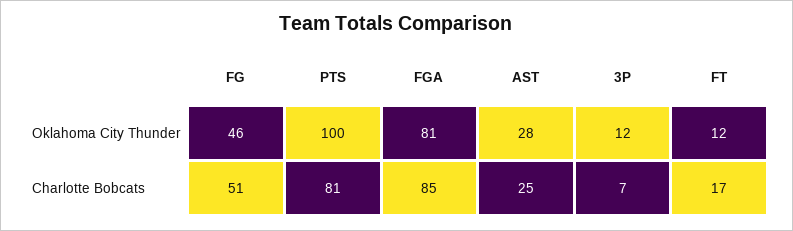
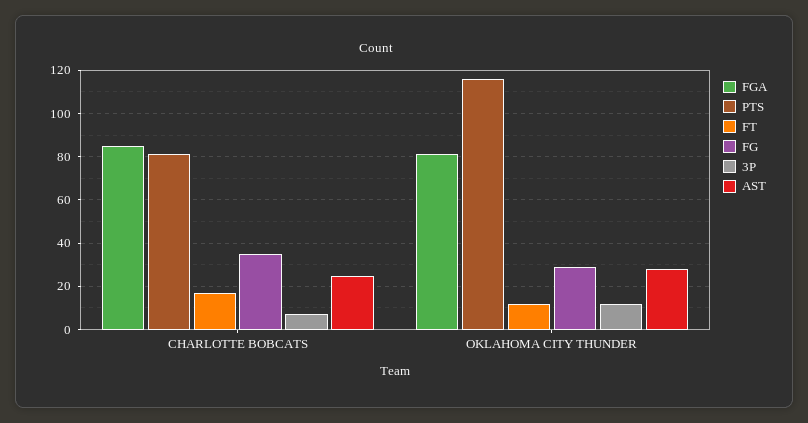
  {
    "FG": {
-     "Oklahoma City Thunder": 46,
+     "Oklahoma City Thunder": 30,
-     "Charlotte Bobcats": 51
+     "Charlotte Bobcats": 35
    },
    "PTS": {
-     "Oklahoma City Thunder": 100,
+     "Oklahoma City Thunder": 115,
      "Charlotte Bobcats": 81
    },
    "FGA": {
      "Oklahoma City Thunder": 81,
      "Charlotte Bobcats": 85
    },
    "AST": {
      "Oklahoma City Thunder": 28,
      "Charlotte Bobcats": 25
    },
    "3P": {
      "Oklahoma City Thunder": 12,
      "Charlotte Bobcats": 7
    },
    "FT": {
      "Oklahoma City Thunder": 12,
      "Charlotte Bobcats": 17
    }
  }

